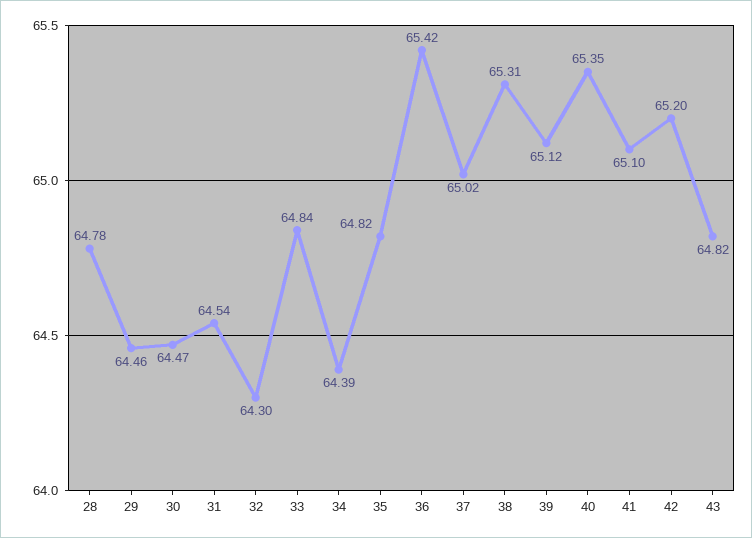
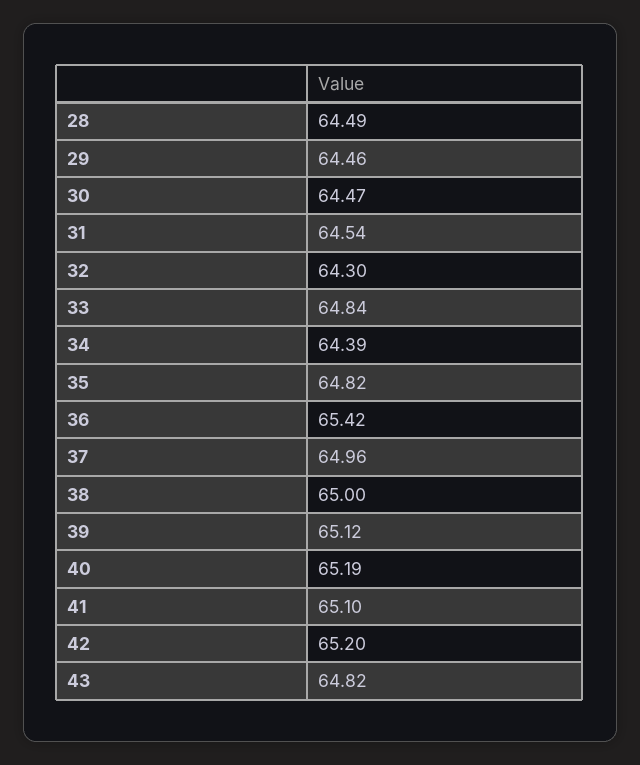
  {
-   "28": 64.78,
+   "28": 64.49,
    "29": 64.46,
    "30": 64.47,
    "31": 64.54,
    "32": 64.3,
    "33": 64.84,
    "34": 64.39,
    "35": 64.82,
    "36": 65.42,
-   "37": 65.02,
+   "37": 64.96,
-   "38": 65.31,
+   "38": 65,
    "39": 65.12,
-   "40": 65.35,
+   "40": 65.19,
    "41": 65.1,
    "42": 65.2,
    "43": 64.82
  }

